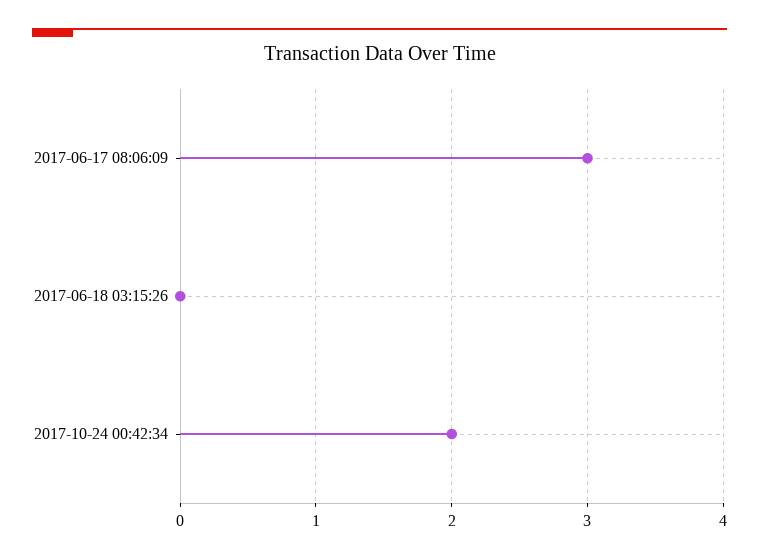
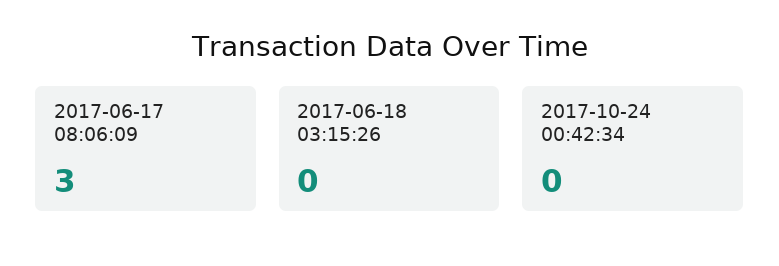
  {
    "2017-06-17 08:06:09": 3,
    "2017-06-18 03:15:26": 0,
-   "2017-10-24 00:42:34": 2
+   "2017-10-24 00:42:34": 0
  }

